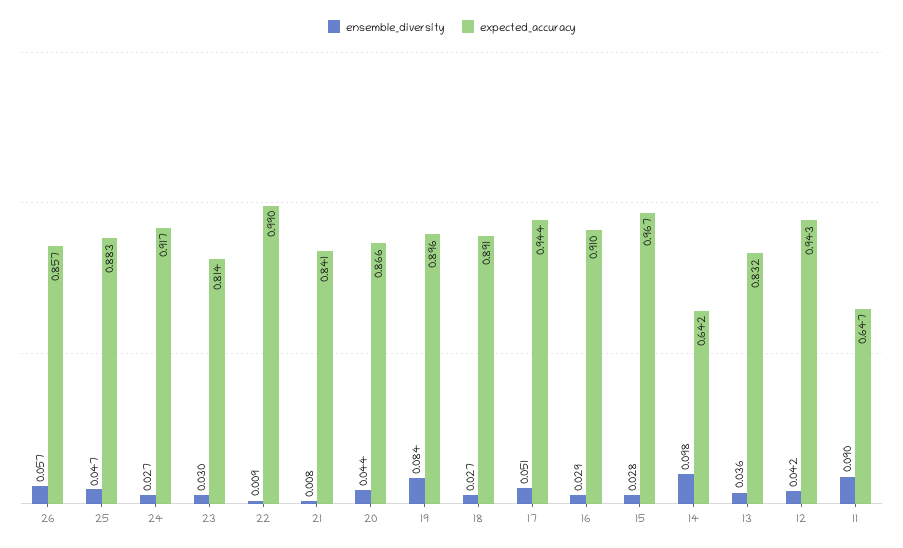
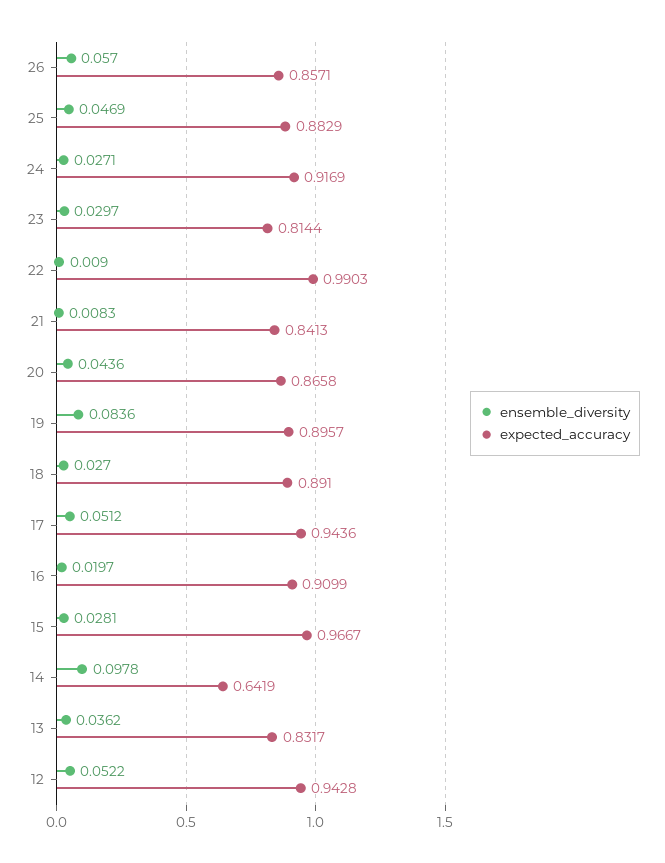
  {
    "ensemble_diversity": {
      "26": 0.057,
      "25": 0.0469,
      "24": 0.0271,
      "23": 0.0297,
      "22": 0.009,
      "21": 0.0083,
      "20": 0.0436,
      "19": 0.0836,
      "18": 0.027,
      "17": 0.0512,
-     "16": 0.029,
+     "16": 0.0197,
      "15": 0.0281,
      "14": 0.0978,
      "13": 0.0362,
-     "12": 0.042,
+     "12": 0.0522
-     "11": 0.09
    },
    "expected_accuracy": {
      "26": 0.8571,
      "25": 0.8829,
      "24": 0.9169,
      "23": 0.8144,
      "22": 0.9903,
      "21": 0.8413,
      "20": 0.8658,
      "19": 0.8957,
      "18": 0.891,
      "17": 0.9436,
      "16": 0.9099,
      "15": 0.9667,
      "14": 0.6419,
      "13": 0.8317,
-     "12": 0.9428,
+     "12": 0.9428
-     "11": 0.647
    }
  }

